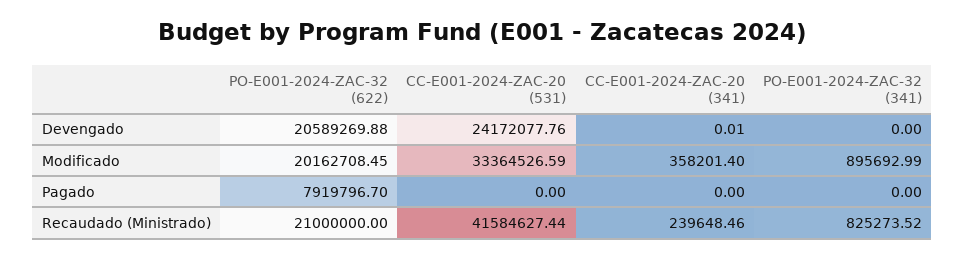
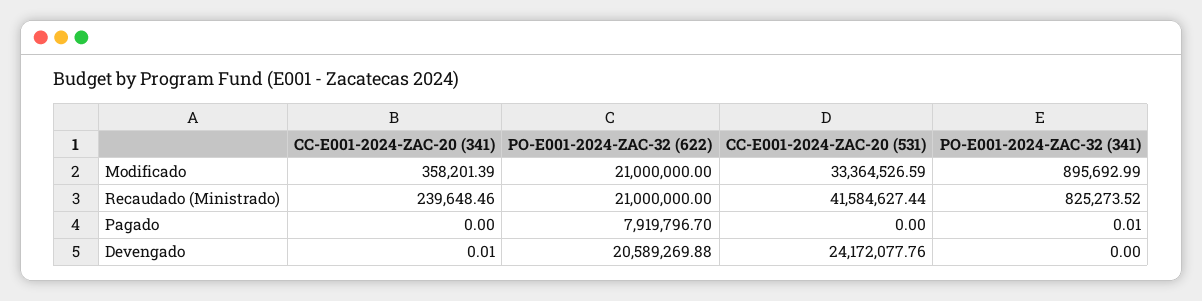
  {
    "PO-E001-2024-ZAC-32 (622)": {
      "Devengado": 20589269.88,
-     "Modificado": 20162708.45,
+     "Modificado": 21000000,
      "Pagado": 7919796.7,
      "Recaudado (Ministrado)": 21000000
    },
    "CC-E001-2024-ZAC-20 (531)": {
      "Devengado": 24172077.76,
      "Modificado": 33364526.59,
      "Pagado": 0,
      "Recaudado (Ministrado)": 41584627.44
    },
    "CC-E001-2024-ZAC-20 (341)": {
      "Devengado": 0.01,
-     "Modificado": 358201.4,
+     "Modificado": 358201.39,
      "Pagado": 0,
      "Recaudado (Ministrado)": 239648.46
    },
    "PO-E001-2024-ZAC-32 (341)": {
      "Devengado": 0,
      "Modificado": 895692.99,
-     "Pagado": 0,
+     "Pagado": 0.01,
      "Recaudado (Ministrado)": 825273.52
    }
  }

